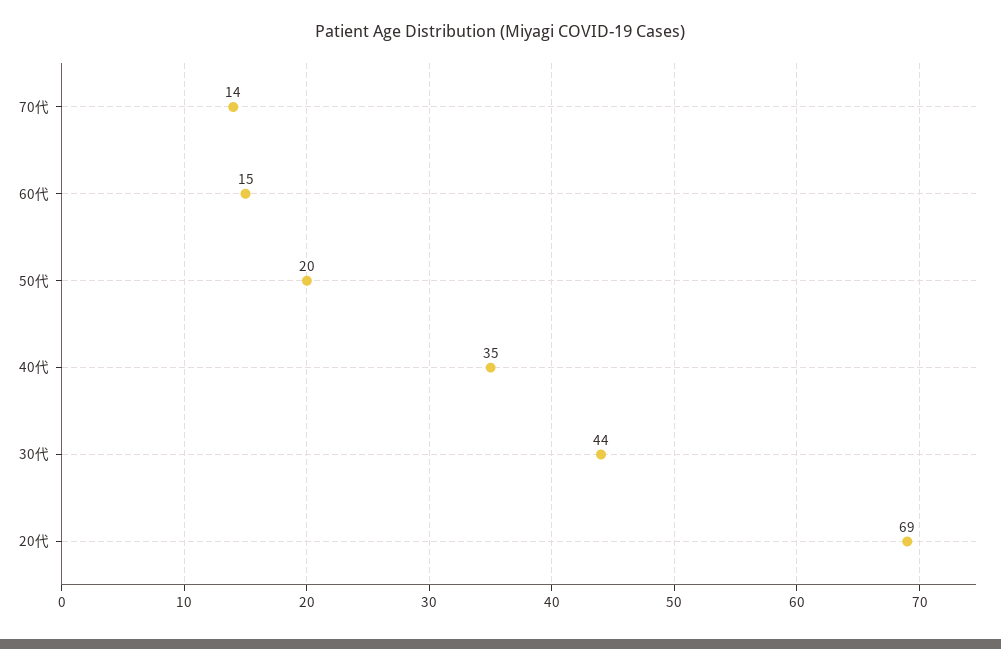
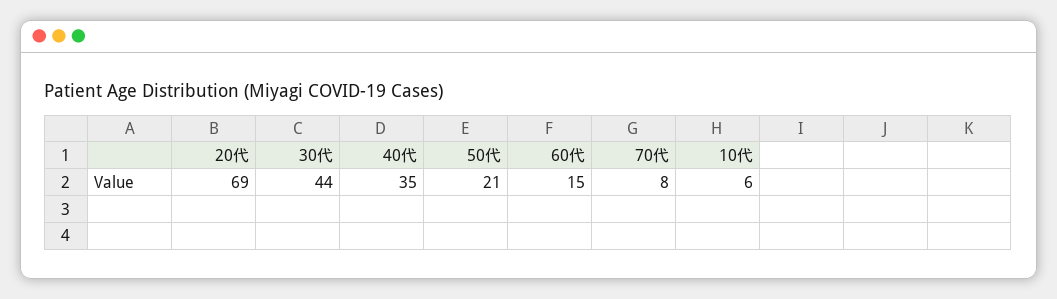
  {
-   "70代": 14,
+   "70代": 8,
    "60代": 15,
-   "50代": 20,
+   "50代": 21,
    "40代": 35,
    "30代": 44,
-   "20代": 69
+   "20代": 69,
+   "10代": 6
  }

